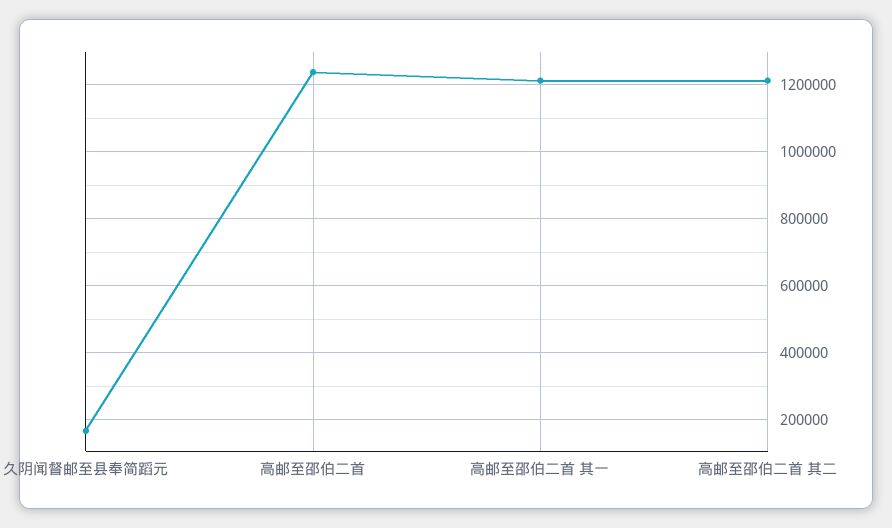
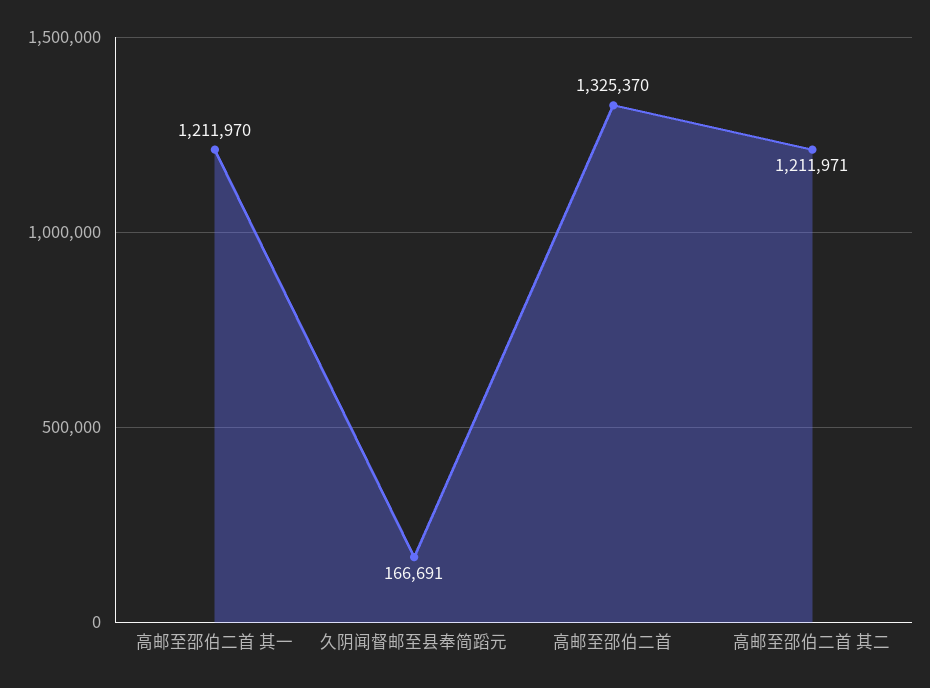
  {
    "久阴闻督邮至县奉简蹈元": 166691,
-   "高邮至邵伯二首": 1240000,
+   "高邮至邵伯二首": 1325370,
    "高邮至邵伯二首 其一": 1211970,
    "高邮至邵伯二首 其二": 1211971
  }

